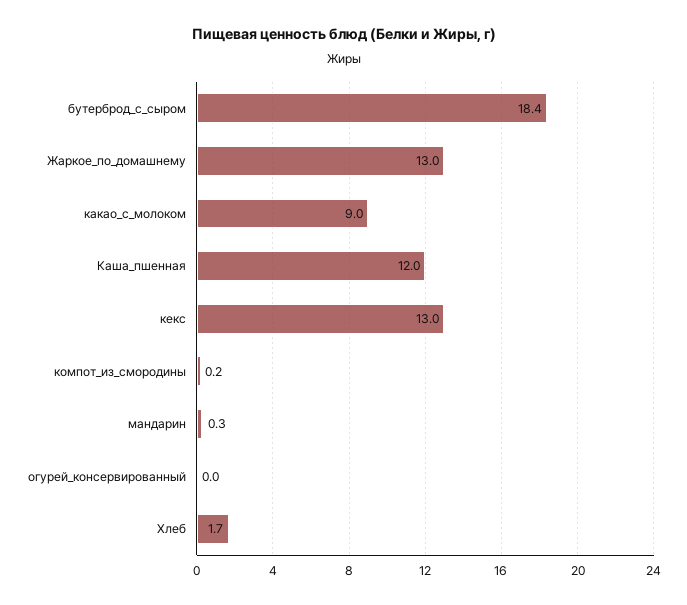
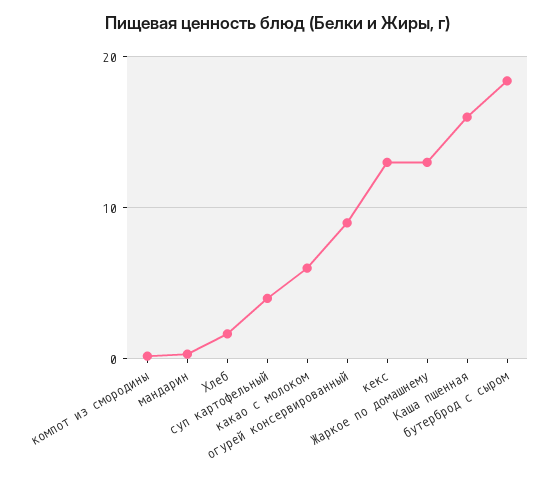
  {
    "бутерброд_с_сыром": 18.4,
    "Жаркое_по_домашнему": 13,
-   "какао_с_молоком": 9,
+   "какао_с_молоком": 6,
-   "Каша_пшенная": 12,
+   "Каша_пшенная": 16,
    "кекс": 13,
    "компот_из_смородины": 0.2,
    "мандарин": 0.3,
-   "огурей_консервированный": 0,
+   "огурей_консервированный": 9,
-   "Хлеб": 1.7
+   "Хлеб": 1.7,
+   "суп картофельный": 4
  }

